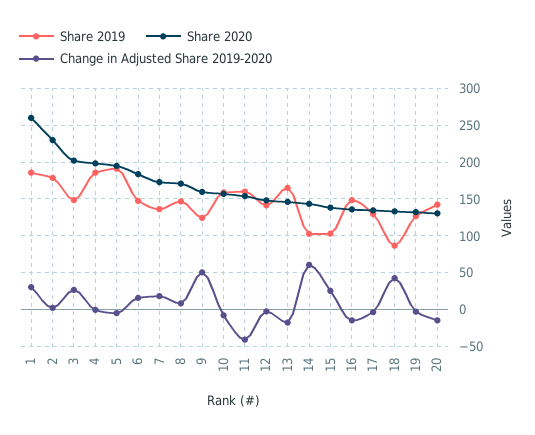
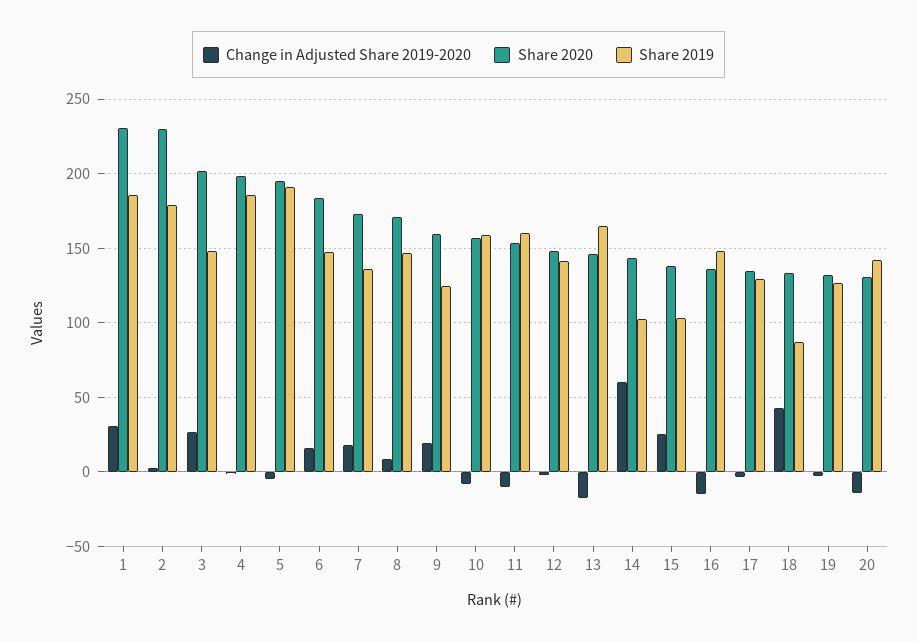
  {
    "Share 2019": {
      "1": 185,
      "2": 180,
      "3": 150,
      "4": 185,
      "5": 190,
      "6": 150,
      "7": 135,
      "8": 145,
      "9": 125,
      "10": 160,
      "11": 160,
      "12": 140,
      "13": 165,
      "14": 105,
      "15": 105,
      "16": 150,
      "17": 130,
      "18": 85,
      "19": 125,
      "20": 140
    },
    "Share 2020": {
-     "1": 260,
+     "1": 230,
      "2": 230,
      "3": 200,
      "4": 200,
      "5": 195,
      "6": 185,
      "7": 175,
      "8": 170,
      "9": 160,
      "10": 155,
      "11": 155,
      "12": 150,
      "13": 145,
      "14": 145,
      "15": 140,
      "16": 135,
      "17": 135,
      "18": 135,
      "19": 130,
      "20": 130
    },
    "Change in Adjusted Share 2019-2020": {
      "1": 30,
      "2": 5,
      "3": 25,
      "4": 0,
      "5": -5,
      "6": 15,
      "7": 20,
      "8": 10,
-     "9": 50,
+     "9": 20,
      "10": -10,
-     "11": -40,
+     "11": -10,
      "12": 0,
      "13": -20,
      "14": 60,
      "15": 25,
      "16": -15,
      "17": -5,
      "18": 45,
      "19": -5,
      "20": -15
    }
  }

